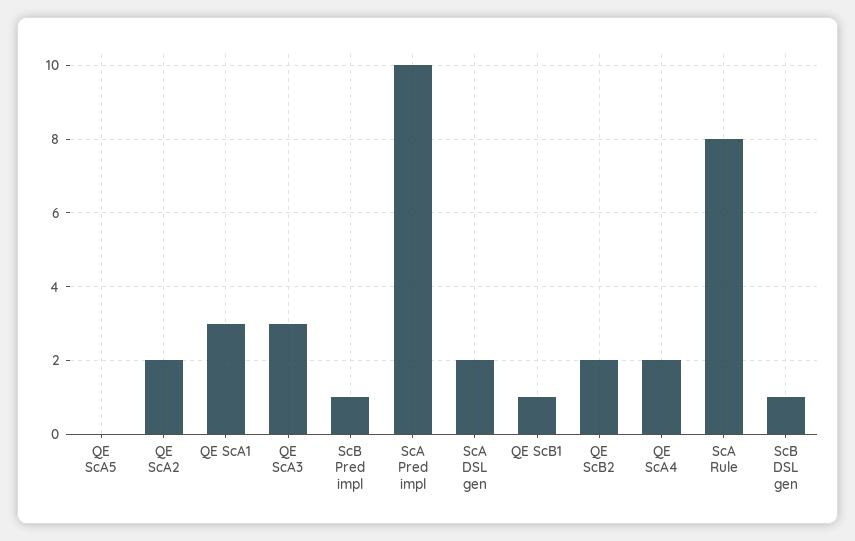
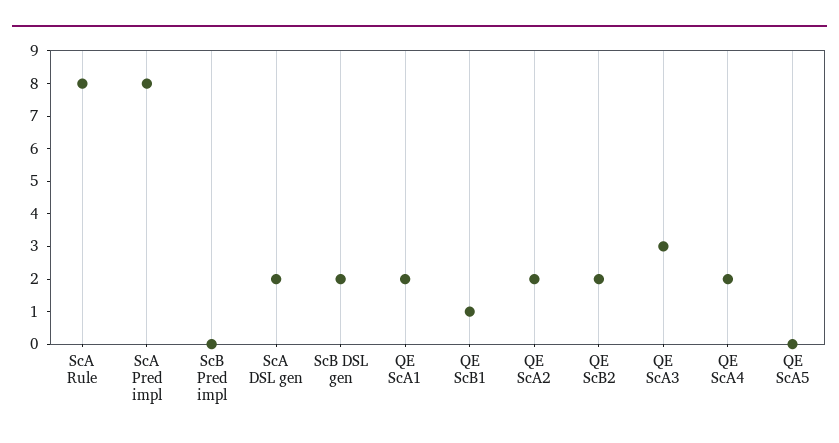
  {
    "QE ScA5": 0,
    "QE ScA2": 2,
-   "QE ScA1": 3,
+   "QE ScA1": 2,
    "QE ScA3": 3,
-   "ScB Pred impl": 1,
+   "ScB Pred impl": 0,
-   "ScA Pred impl": 10,
+   "ScA Pred impl": 8,
    "ScA DSL gen": 2,
    "QE ScB1": 1,
    "QE ScB2": 2,
    "QE ScA4": 2,
    "ScA Rule": 8,
-   "ScB DSL gen": 1
+   "ScB DSL gen": 2
  }

